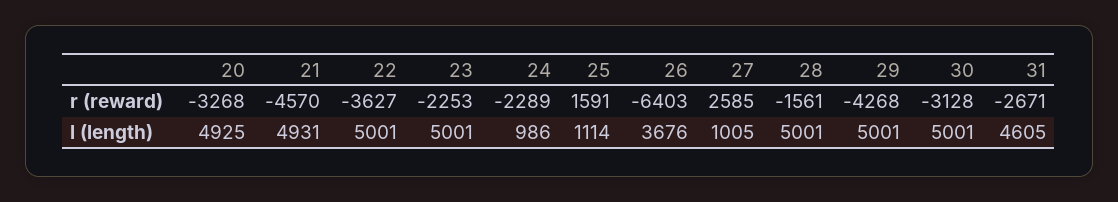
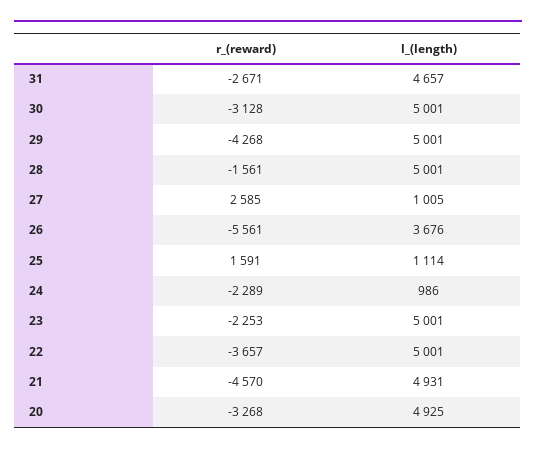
  {
    "20": {
      "r (reward)": -3268,
      "l (length)": 4925
    },
    "21": {
      "r (reward)": -4570,
      "l (length)": 4931
    },
    "22": {
-     "r (reward)": -3627,
+     "r (reward)": -3657,
      "l (length)": 5001
    },
    "23": {
      "r (reward)": -2253,
      "l (length)": 5001
    },
    "24": {
      "r (reward)": -2289,
      "l (length)": 986
    },
    "25": {
      "r (reward)": 1591,
      "l (length)": 1114
    },
    "26": {
-     "r (reward)": -6403,
+     "r (reward)": -5561,
      "l (length)": 3676
    },
    "27": {
      "r (reward)": 2585,
      "l (length)": 1005
    },
    "28": {
      "r (reward)": -1561,
      "l (length)": 5001
    },
    "29": {
      "r (reward)": -4268,
      "l (length)": 5001
    },
    "30": {
      "r (reward)": -3128,
      "l (length)": 5001
    },
    "31": {
      "r (reward)": -2671,
-     "l (length)": 4605
+     "l (length)": 4657
    }
  }

